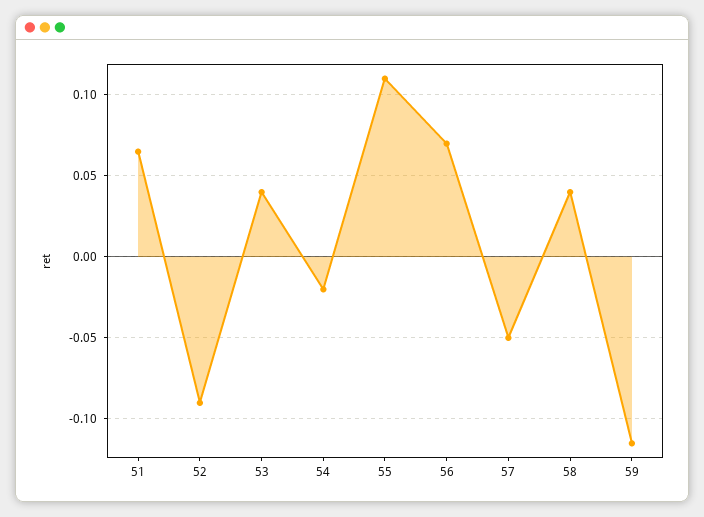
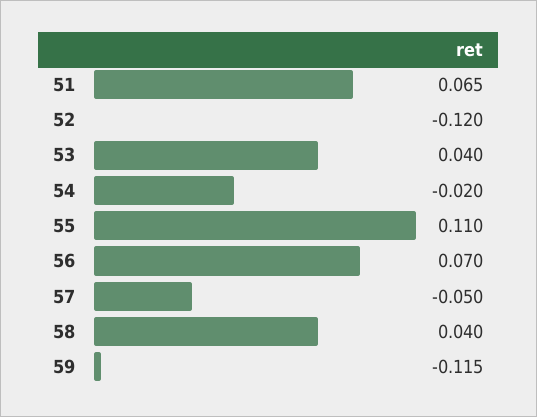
  {
    "51": 0.065,
-   "52": -0.09,
+   "52": -0.12,
    "53": 0.04,
    "54": -0.02,
    "55": 0.11,
    "56": 0.07,
    "57": -0.05,
    "58": 0.04,
    "59": -0.115
  }

